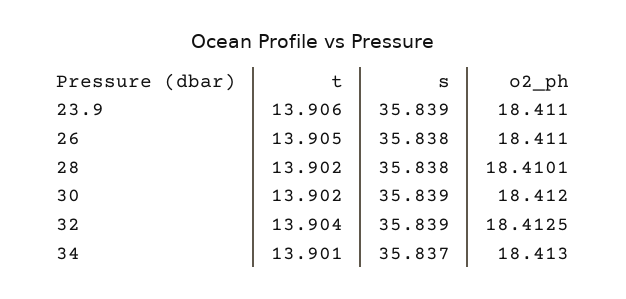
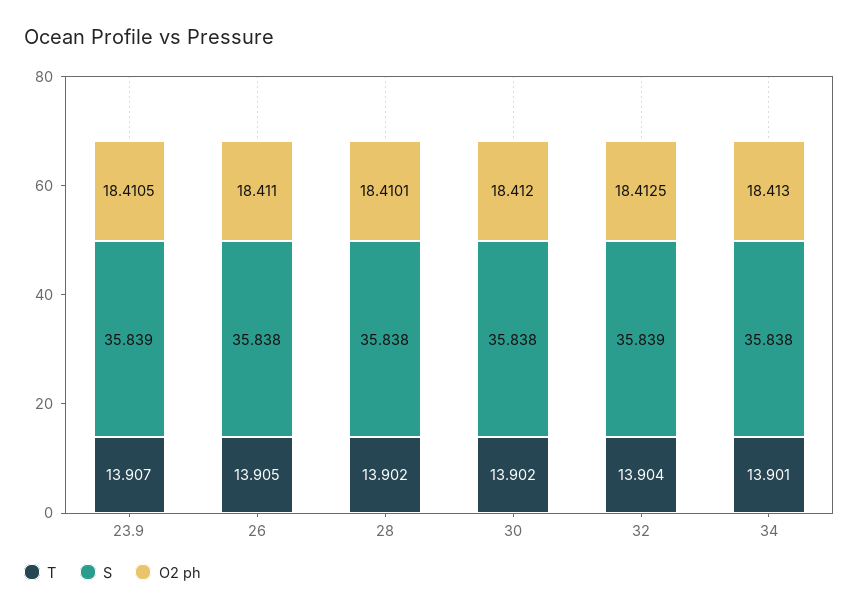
  {
    "t": {
-     "23.9": 13.906,
+     "23.9": 13.907,
      "26": 13.905,
      "28": 13.902,
      "30": 13.902,
      "32": 13.904,
      "34": 13.901
    },
    "s": {
      "23.9": 35.839,
      "26": 35.838,
      "28": 35.838,
-     "30": 35.839,
+     "30": 35.838,
      "32": 35.839,
-     "34": 35.837
+     "34": 35.838
    },
    "o2_ph": {
-     "23.9": 18.411,
+     "23.9": 18.4105,
      "26": 18.411,
      "28": 18.4101,
      "30": 18.412,
      "32": 18.4125,
      "34": 18.413
    }
  }

